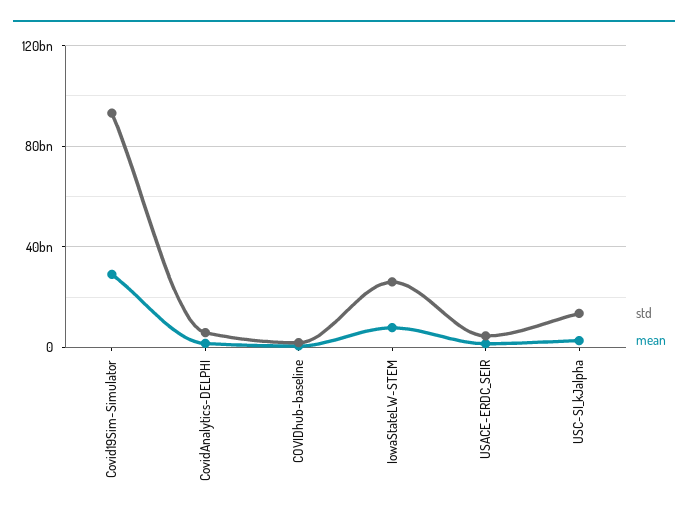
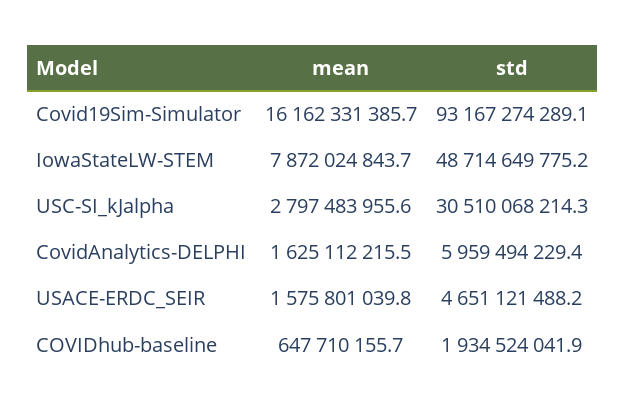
  {
    "std": {
      "Covid19Sim-Simulator": 93167274289.1,
      "CovidAnalytics-DELPHI": 5959494229.4,
      "COVIDhub-baseline": 1934524041.9,
-     "IowaStateLW-STEM": 25000000000,
+     "IowaStateLW-STEM": 48714649775.2,
      "USACE-ERDC_SEIR": 4651121488.2,
-     "USC-SI_kJalpha": 15000000000
+     "USC-SI_kJalpha": 30510068214.3
    },
    "mean": {
-     "Covid19Sim-Simulator": 30000000000,
+     "Covid19Sim-Simulator": 16162331385.7,
      "CovidAnalytics-DELPHI": 1625112215.5,
      "COVIDhub-baseline": 647710155.7,
      "IowaStateLW-STEM": 7872024843.7,
      "USACE-ERDC_SEIR": 1575801039.8,
      "USC-SI_kJalpha": 2797483955.6
    }
  }

